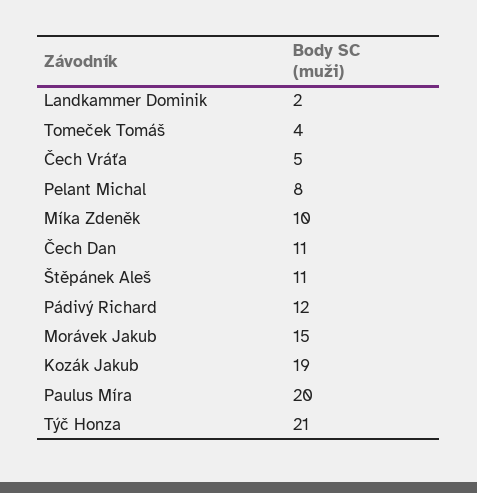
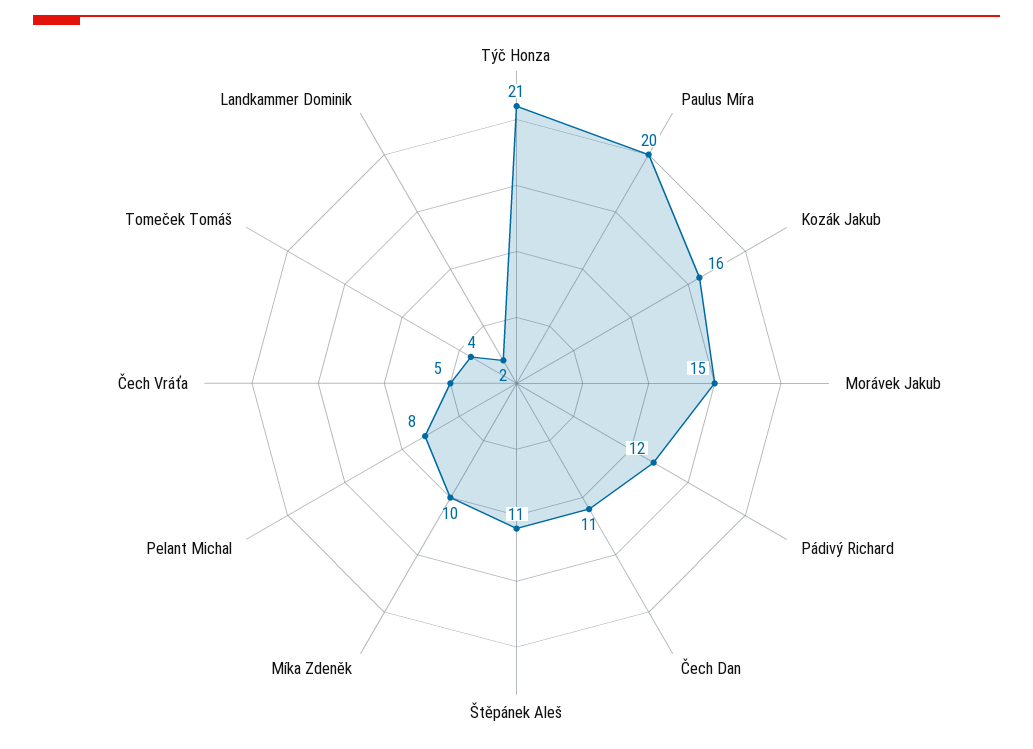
  {
    "Landkammer Dominik": 2,
    "Tomeček Tomáš": 4,
    "Čech Vráťa": 5,
    "Pelant Michal": 8,
    "Míka Zdeněk": 10,
    "Čech Dan": 11,
    "Štěpánek Aleš": 11,
    "Pádivý Richard": 12,
    "Morávek Jakub": 15,
-   "Kozák Jakub": 19,
+   "Kozák Jakub": 16,
    "Paulus Míra": 20,
    "Týč Honza": 21
  }

